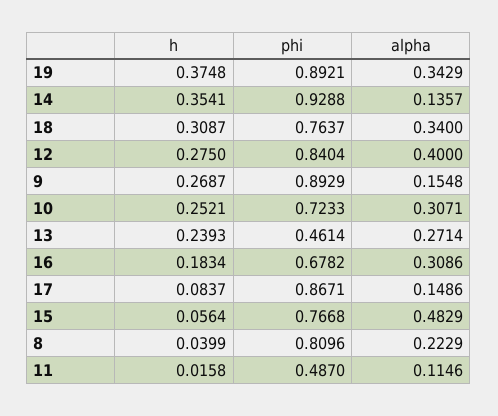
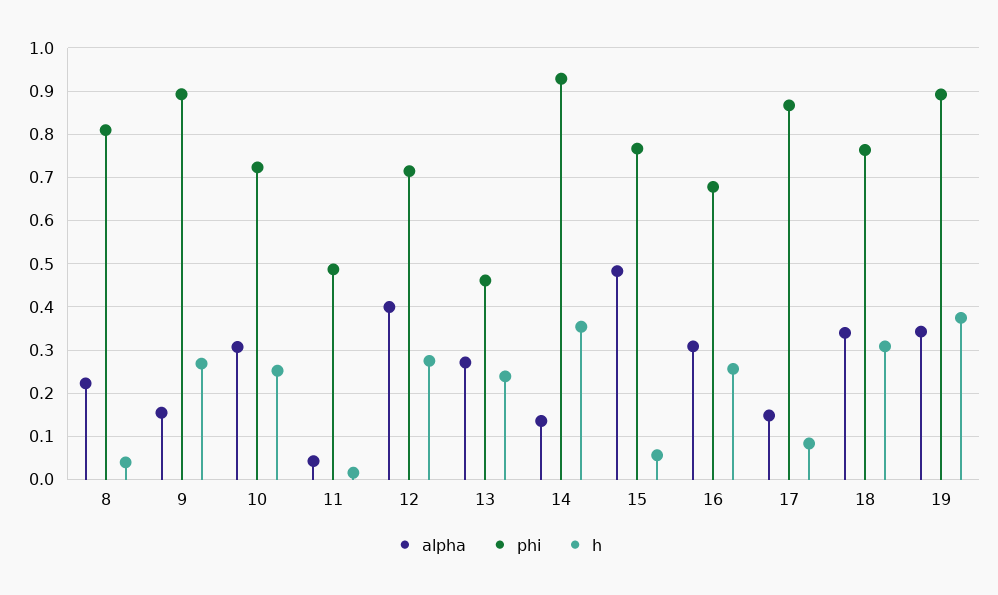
  {
    "h": {
      "19": 0.3748,
      "14": 0.3541,
      "18": 0.3087,
      "12": 0.275,
      "9": 0.2687,
      "10": 0.2521,
      "13": 0.2393,
-     "16": 0.1834,
+     "16": 0.26,
      "17": 0.0837,
      "15": 0.0564,
      "8": 0.0399,
      "11": 0.0158
    },
    "phi": {
      "19": 0.8921,
      "14": 0.9288,
      "18": 0.7637,
-     "12": 0.8404,
+     "12": 0.72,
      "9": 0.8929,
      "10": 0.7233,
      "13": 0.4614,
      "16": 0.6782,
      "17": 0.8671,
      "15": 0.7668,
      "8": 0.8096,
      "11": 0.487
    },
    "alpha": {
      "19": 0.3429,
      "14": 0.1357,
      "18": 0.34,
      "12": 0.4,
      "9": 0.1548,
      "10": 0.3071,
      "13": 0.2714,
      "16": 0.3086,
      "17": 0.1486,
      "15": 0.4829,
      "8": 0.2229,
-     "11": 0.1146
+     "11": 0.04
    }
  }

